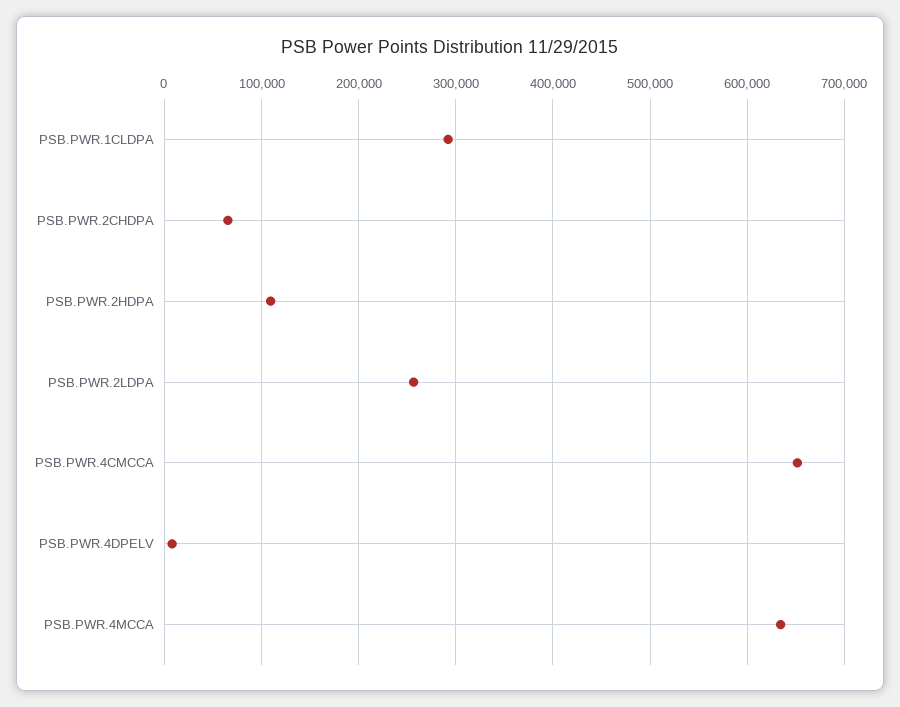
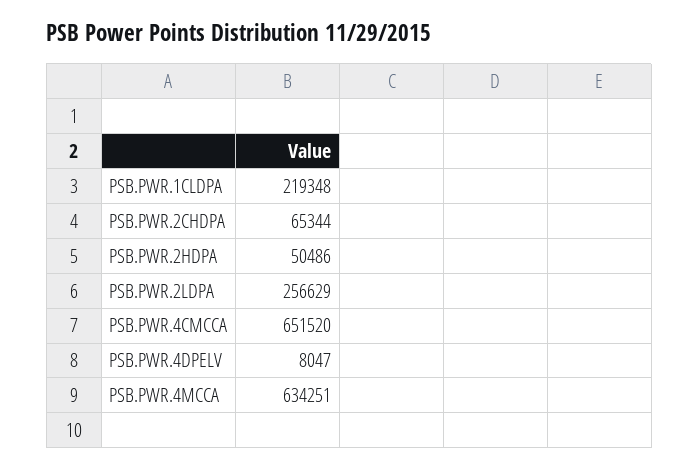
  {
-   "PSB.PWR.1CLDPA": 290000,
+   "PSB.PWR.1CLDPA": 219348,
    "PSB.PWR.2CHDPA": 65344,
-   "PSB.PWR.2HDPA": 110000,
+   "PSB.PWR.2HDPA": 50486,
    "PSB.PWR.2LDPA": 256629,
    "PSB.PWR.4CMCCA": 651520,
    "PSB.PWR.4DPELV": 8047,
    "PSB.PWR.4MCCA": 634251
  }

